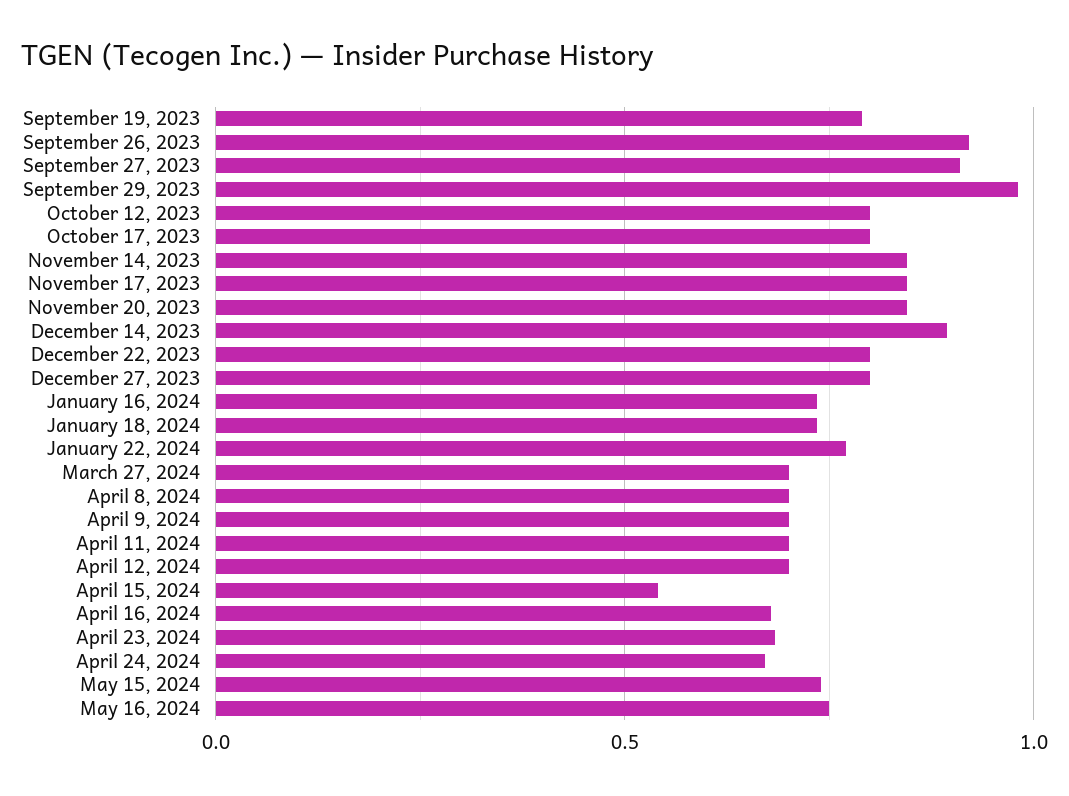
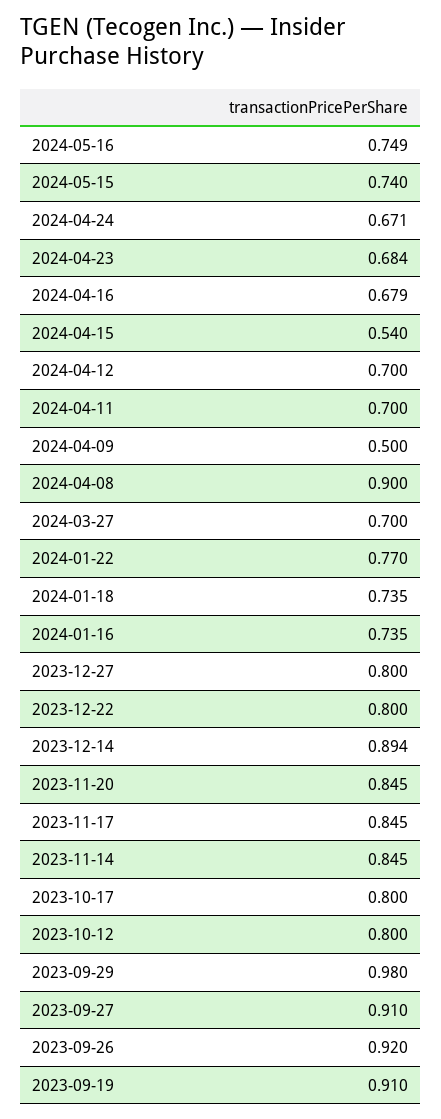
  {
-   "September 19, 2023": 0.8,
+   "September 19, 2023": 0.91,
    "September 26, 2023": 0.92,
    "September 27, 2023": 0.91,
    "September 29, 2023": 0.98,
    "October 12, 2023": 0.8,
    "October 17, 2023": 0.8,
    "November 14, 2023": 0.845,
    "November 17, 2023": 0.845,
    "November 20, 2023": 0.845,
    "December 14, 2023": 0.894,
    "December 22, 2023": 0.8,
    "December 27, 2023": 0.8,
    "January 16, 2024": 0.735,
    "January 18, 2024": 0.735,
    "January 22, 2024": 0.77,
    "March 27, 2024": 0.7,
-   "April 8, 2024": 0.7,
+   "April 8, 2024": 0.9,
-   "April 9, 2024": 0.7,
+   "April 9, 2024": 0.5,
    "April 11, 2024": 0.7,
    "April 12, 2024": 0.7,
    "April 15, 2024": 0.54,
    "April 16, 2024": 0.679,
    "April 23, 2024": 0.684,
    "April 24, 2024": 0.671,
    "May 15, 2024": 0.74,
    "May 16, 2024": 0.749
  }

